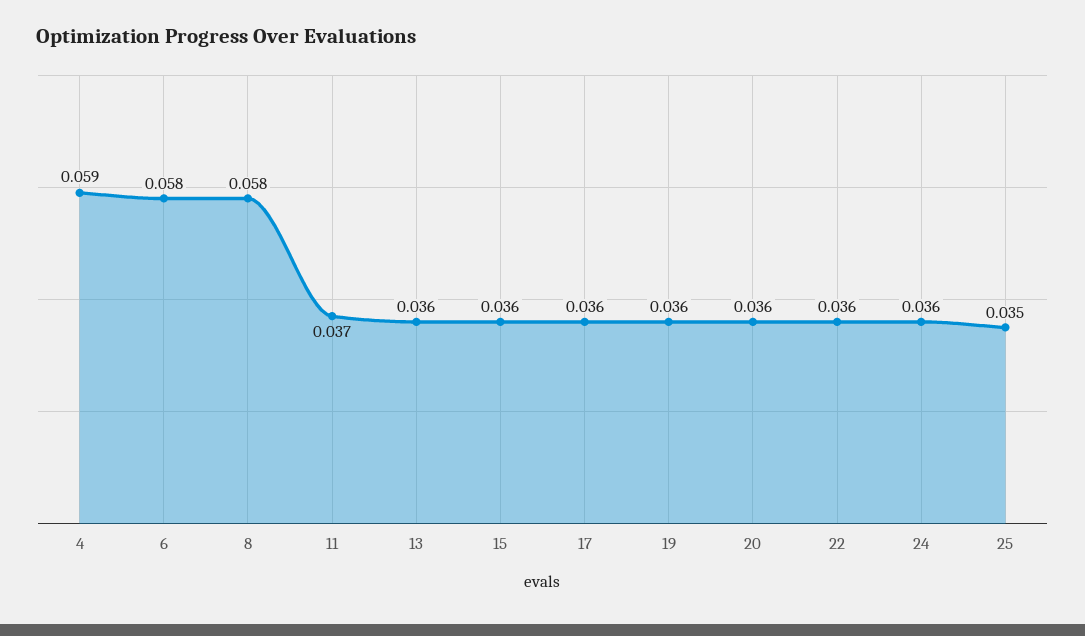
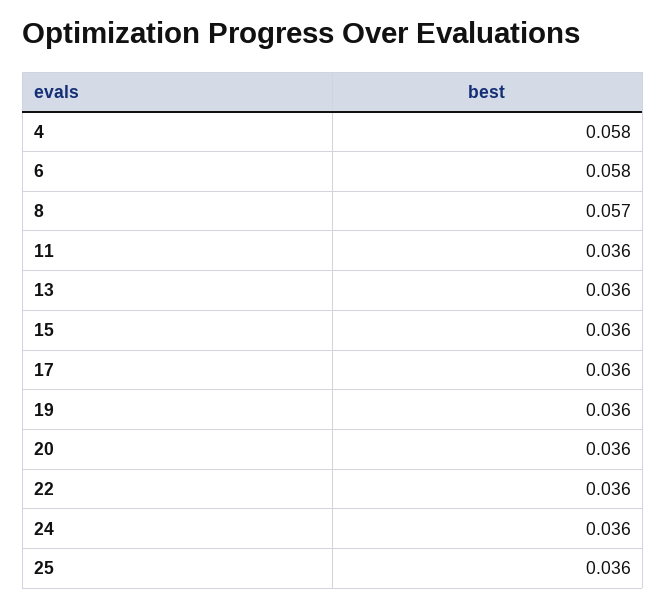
  {
-   "4": 0.059,
+   "4": 0.058,
    "6": 0.058,
-   "8": 0.058,
+   "8": 0.057,
-   "11": 0.037,
+   "11": 0.036,
    "13": 0.036,
    "15": 0.036,
    "17": 0.036,
    "19": 0.036,
    "20": 0.036,
    "22": 0.036,
    "24": 0.036,
-   "25": 0.035
+   "25": 0.036
  }

